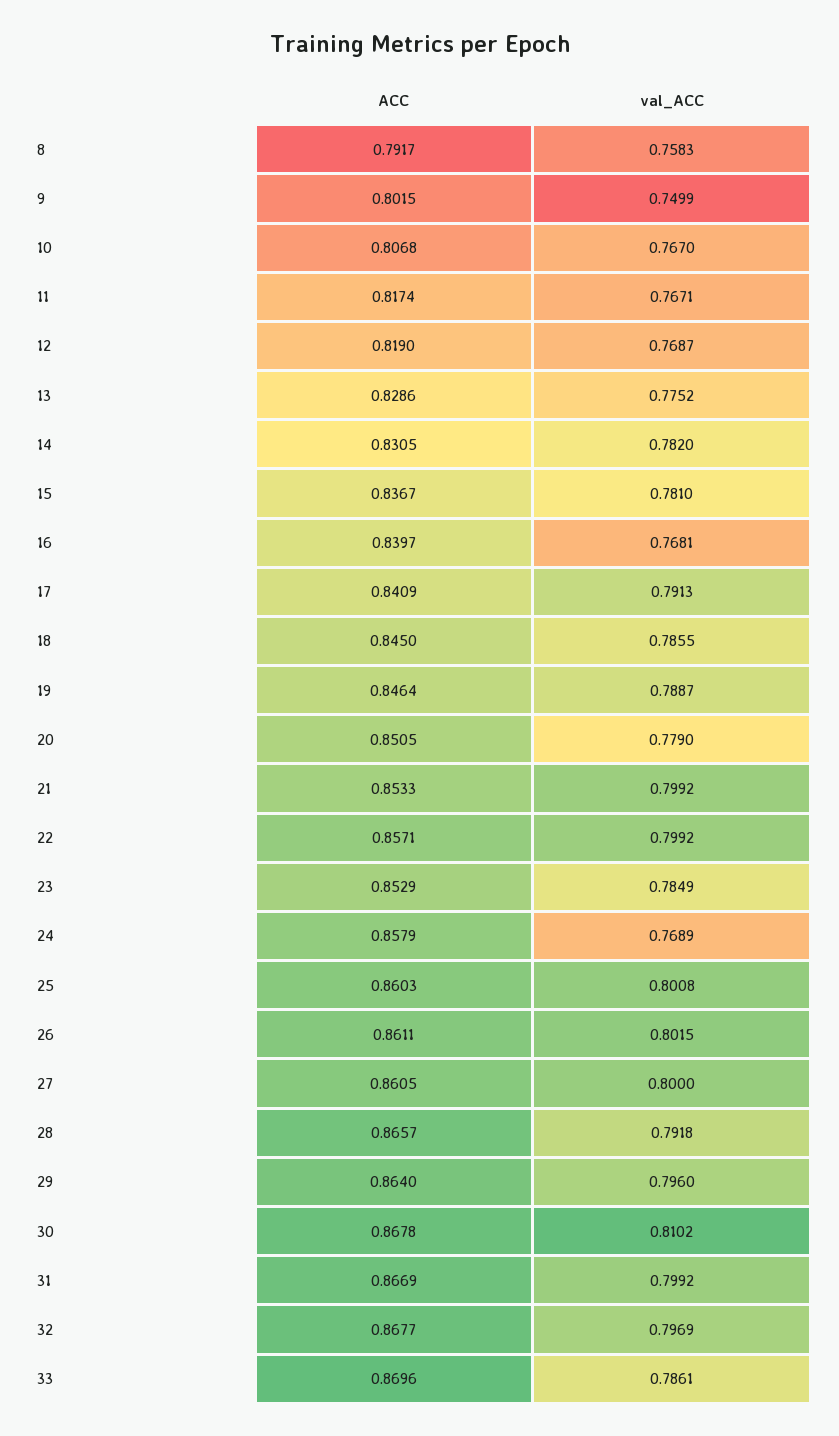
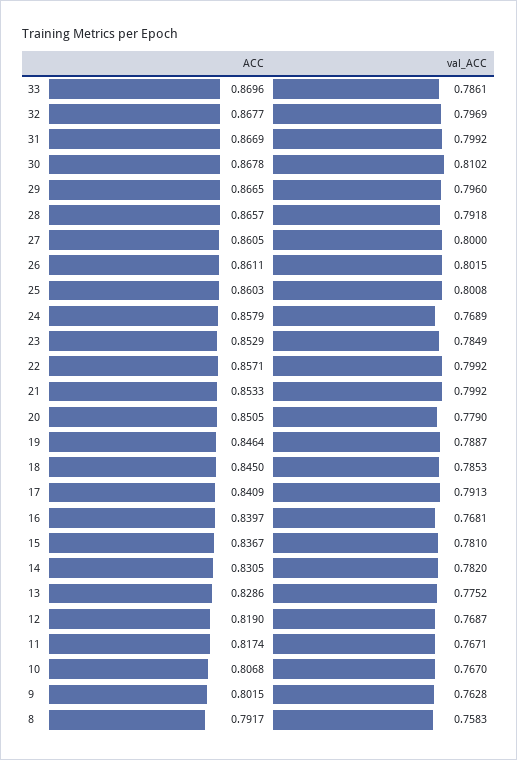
  {
    "ACC": {
      "8": 0.7917,
      "9": 0.8015,
      "10": 0.8068,
      "11": 0.8174,
      "12": 0.819,
      "13": 0.8286,
      "14": 0.8305,
      "15": 0.8367,
      "16": 0.8397,
      "17": 0.8409,
      "18": 0.845,
      "19": 0.8464,
      "20": 0.8505,
      "21": 0.8533,
      "22": 0.8571,
      "23": 0.8529,
      "24": 0.8579,
      "25": 0.8603,
      "26": 0.8611,
      "27": 0.8605,
      "28": 0.8657,
-     "29": 0.864,
+     "29": 0.8665,
      "30": 0.8678,
      "31": 0.8669,
      "32": 0.8677,
      "33": 0.8696
    },
    "val_ACC": {
      "8": 0.7583,
-     "9": 0.7499,
+     "9": 0.7628,
      "10": 0.767,
      "11": 0.7671,
      "12": 0.7687,
      "13": 0.7752,
      "14": 0.782,
      "15": 0.781,
      "16": 0.7681,
      "17": 0.7913,
-     "18": 0.7855,
+     "18": 0.7853,
      "19": 0.7887,
      "20": 0.779,
      "21": 0.7992,
      "22": 0.7992,
      "23": 0.7849,
      "24": 0.7689,
      "25": 0.8008,
      "26": 0.8015,
      "27": 0.8,
      "28": 0.7918,
      "29": 0.796,
      "30": 0.8102,
      "31": 0.7992,
      "32": 0.7969,
      "33": 0.7861
    }
  }

